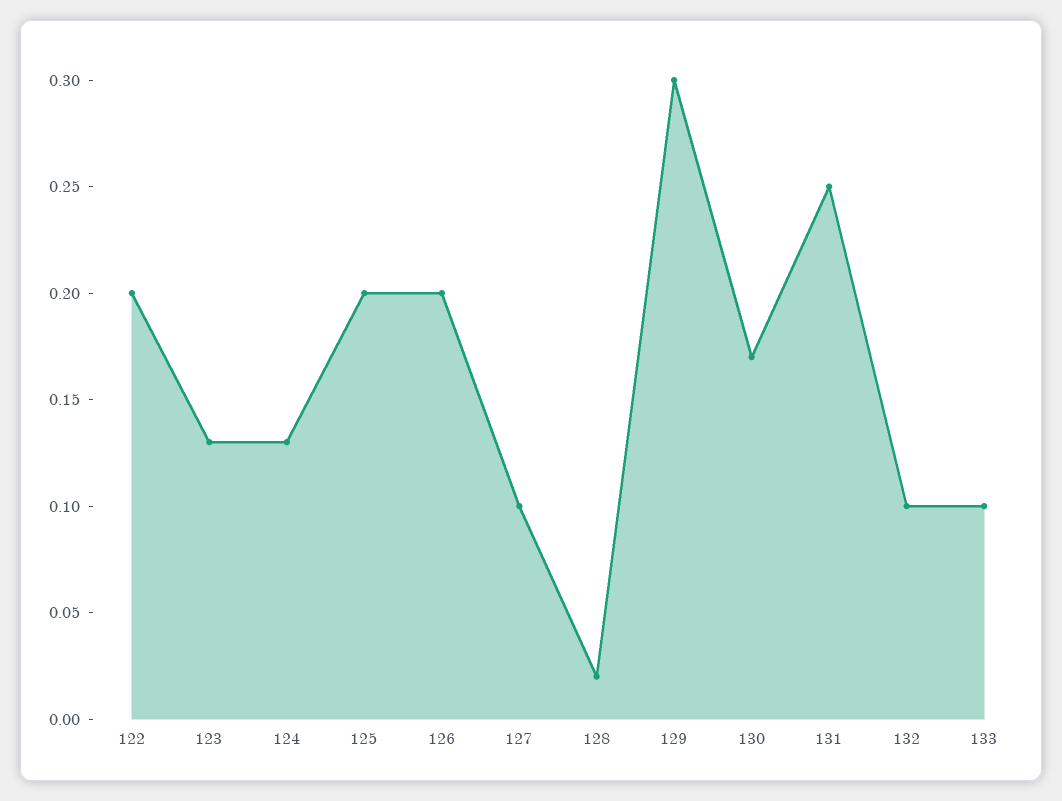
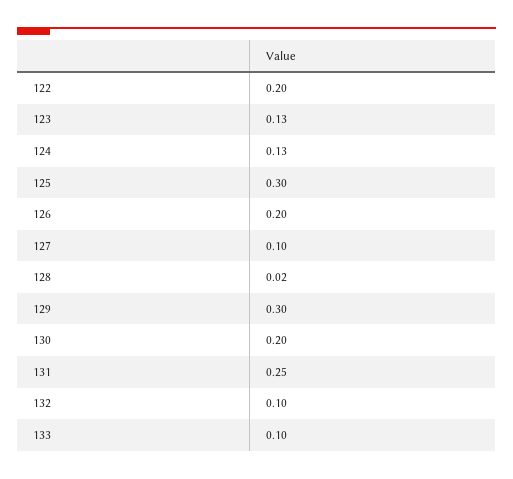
  {
    "122": 0.2,
    "123": 0.13,
    "124": 0.13,
-   "125": 0.2,
+   "125": 0.3,
    "126": 0.2,
    "127": 0.1,
    "128": 0.02,
    "129": 0.3,
-   "130": 0.17,
+   "130": 0.2,
    "131": 0.25,
    "132": 0.1,
    "133": 0.1
  }

